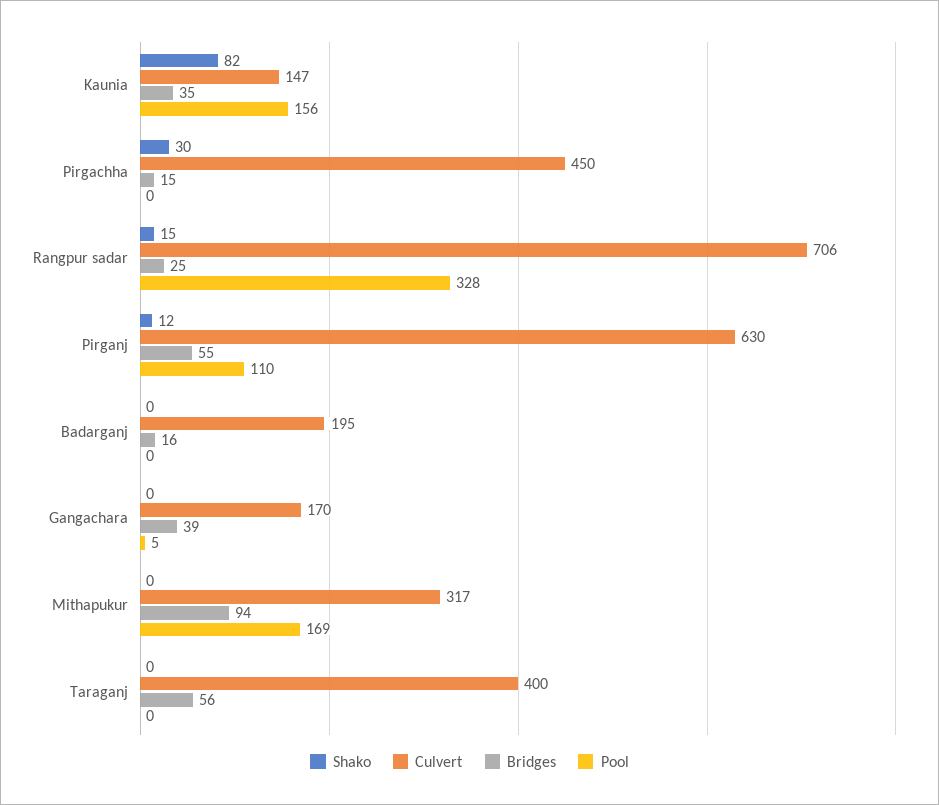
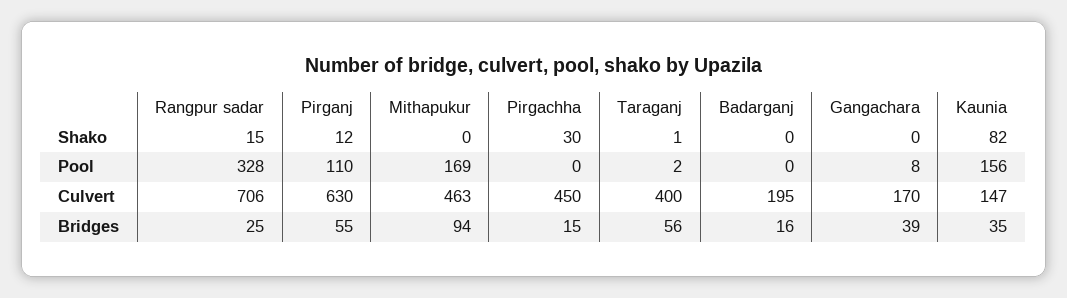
  {
    "Shako": {
      "Kaunia": 82,
      "Pirgachha": 30,
      "Rangpur sadar": 15,
      "Pirganj": 12,
      "Badarganj": 0,
      "Gangachara": 0,
      "Mithapukur": 0,
-     "Taraganj": 0
+     "Taraganj": 1
    },
    "Culvert": {
      "Kaunia": 147,
      "Pirgachha": 450,
      "Rangpur sadar": 706,
      "Pirganj": 630,
      "Badarganj": 195,
      "Gangachara": 170,
-     "Mithapukur": 317,
+     "Mithapukur": 463,
      "Taraganj": 400
    },
    "Bridges": {
      "Kaunia": 35,
      "Pirgachha": 15,
      "Rangpur sadar": 25,
      "Pirganj": 55,
      "Badarganj": 16,
      "Gangachara": 39,
      "Mithapukur": 94,
      "Taraganj": 56
    },
    "Pool": {
      "Kaunia": 156,
      "Pirgachha": 0,
      "Rangpur sadar": 328,
      "Pirganj": 110,
      "Badarganj": 0,
-     "Gangachara": 5,
+     "Gangachara": 8,
      "Mithapukur": 169,
-     "Taraganj": 0
+     "Taraganj": 2
    }
  }

